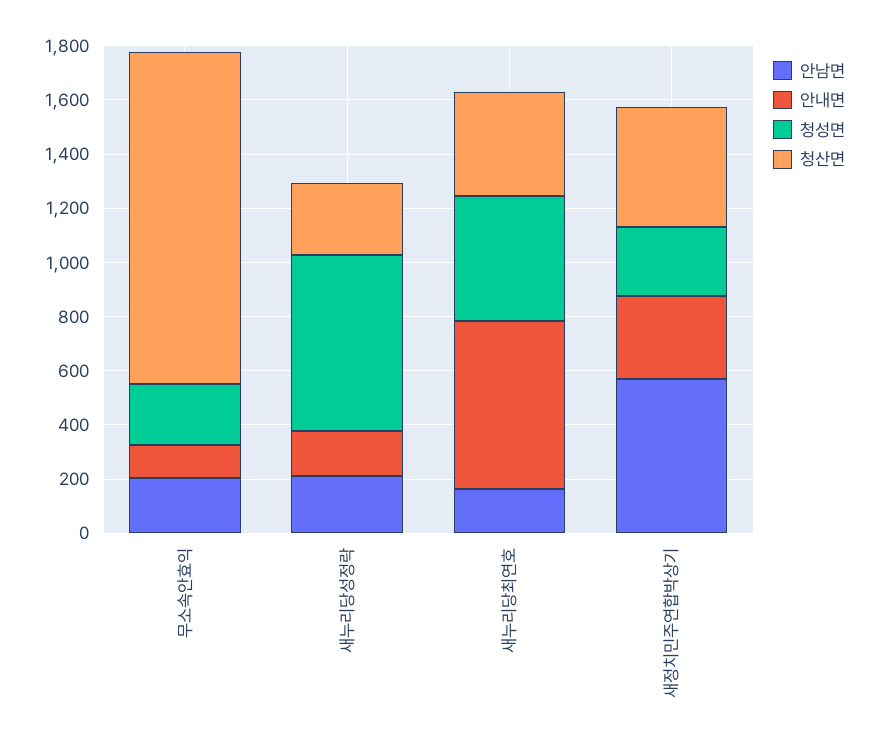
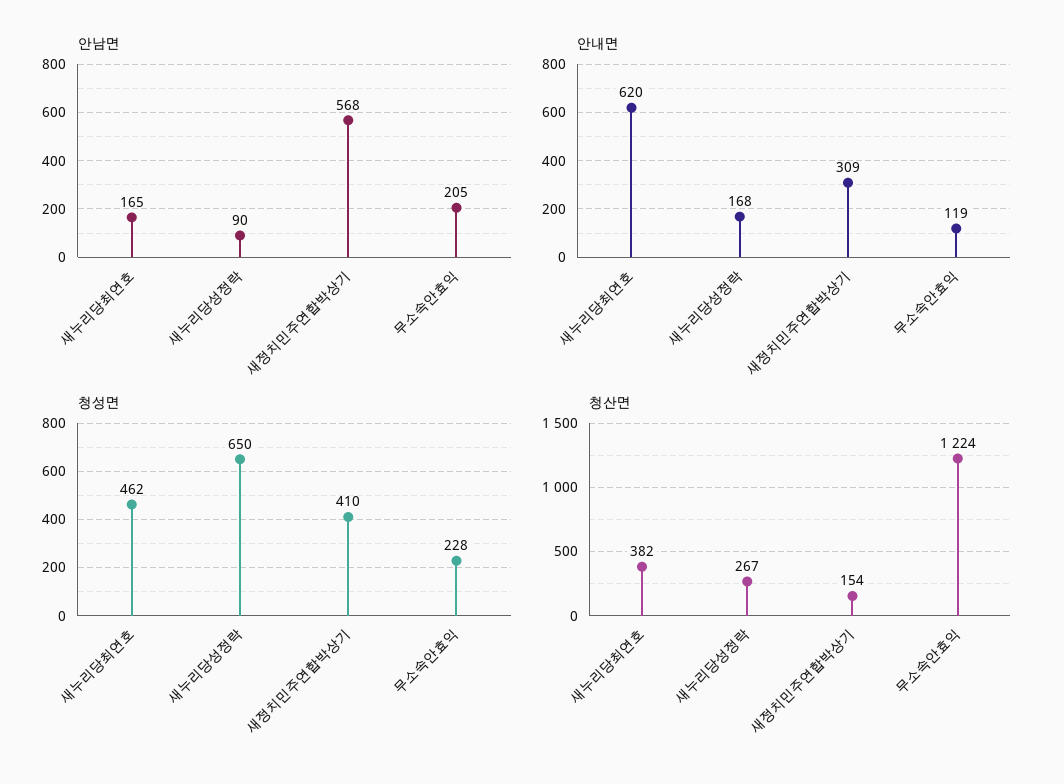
  {
    "안남면": {
      "무소속안효익": 205,
-     "새누리당성정락": 200,
+     "새누리당성정락": 90,
      "새누리당최연호": 165,
      "새정치민주연합박상기": 568
    },
    "안내면": {
      "무소속안효익": 119,
      "새누리당성정락": 168,
      "새누리당최연호": 620,
      "새정치민주연합박상기": 309
    },
    "청성면": {
      "무소속안효익": 228,
      "새누리당성정락": 650,
      "새누리당최연호": 462,
-     "새정치민주연합박상기": 250
+     "새정치민주연합박상기": 410
    },
    "청산면": {
      "무소속안효익": 1224,
      "새누리당성정락": 267,
      "새누리당최연호": 382,
-     "새정치민주연합박상기": 450
+     "새정치민주연합박상기": 154
    }
  }

